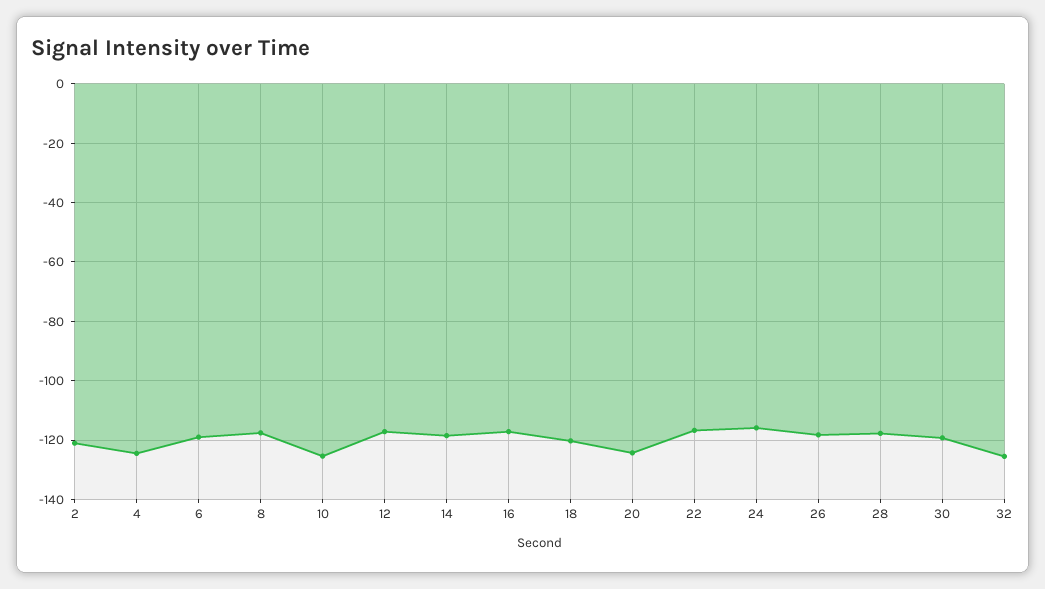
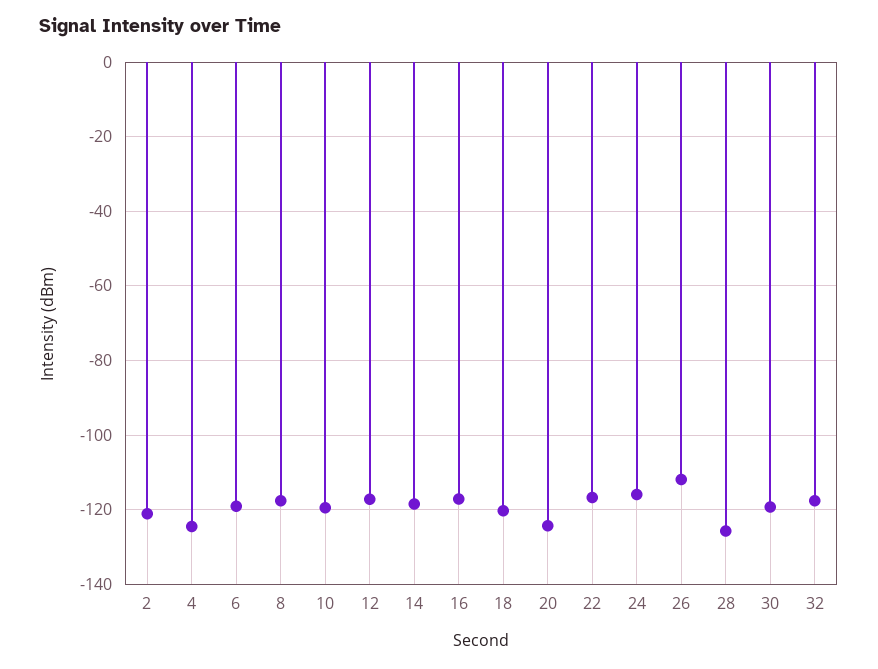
  {
    "2": -122,
    "4": -124,
    "6": -120,
    "8": -118,
-   "10": -125,
+   "10": -120,
    "12": -118,
    "14": -118,
    "16": -118,
    "18": -120,
    "20": -124,
    "22": -116,
    "24": -116,
-   "26": -117.5,
+   "26": -112,
-   "28": -117.5,
+   "28": -126,
    "30": -120,
-   "32": -125
+   "32": -118
  }

